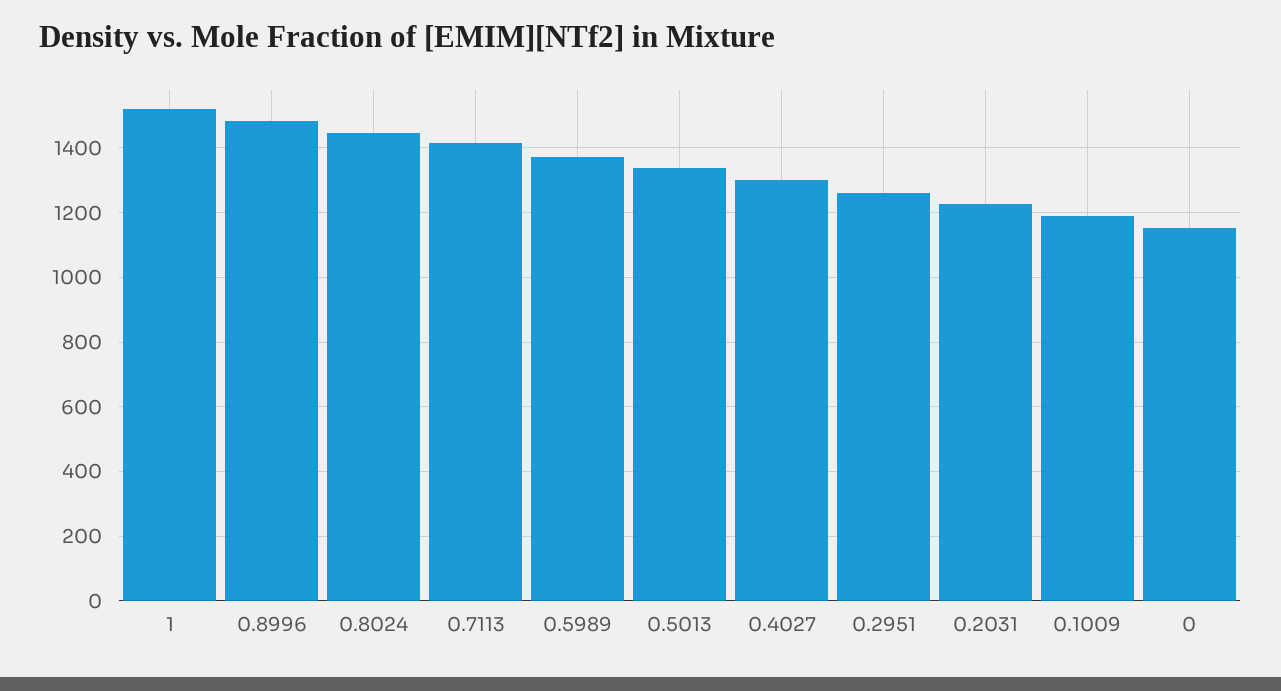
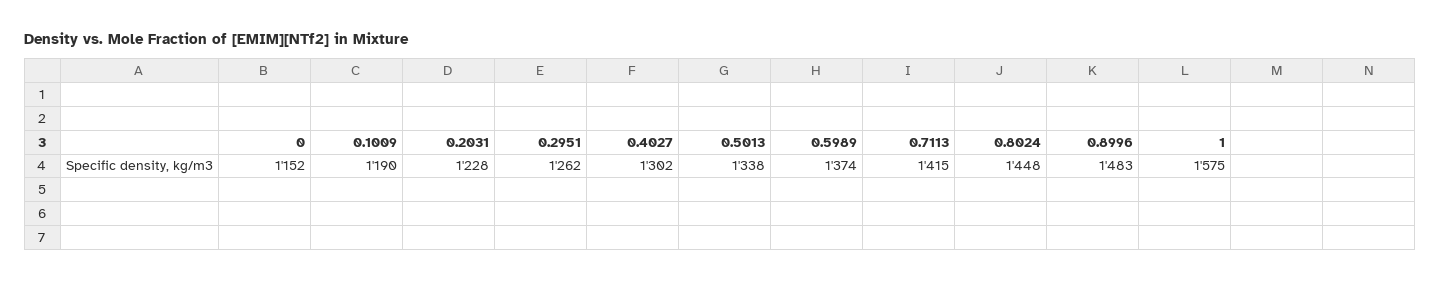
  {
-   "1": 1520,
+   "1": 1575,
    "0.8996": 1483,
    "0.8024": 1448,
    "0.7113": 1415,
    "0.5989": 1374,
    "0.5013": 1338,
    "0.4027": 1302,
    "0.2951": 1262,
    "0.2031": 1228,
    "0.1009": 1190,
    "0": 1152
  }

